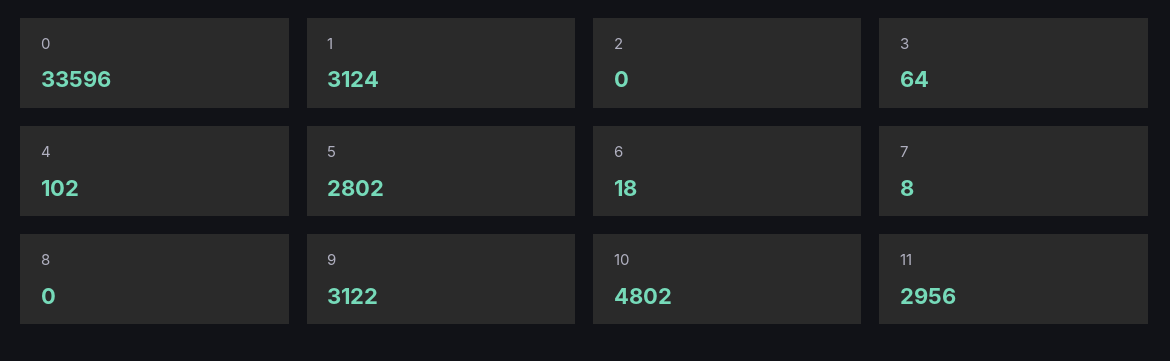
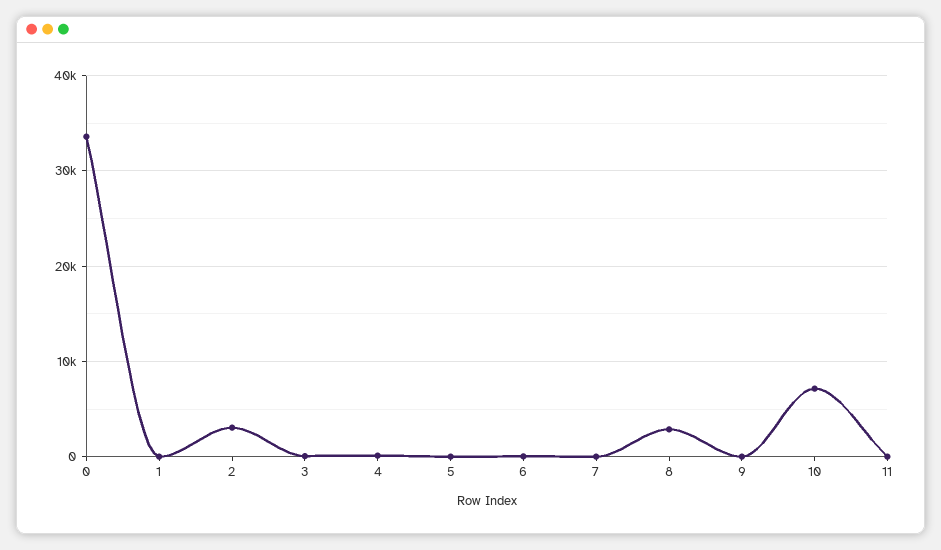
  {
    "0": 33596,
-   "1": 3124,
+   "1": 0,
-   "2": 0,
+   "2": 3000,
    "3": 64,
    "4": 102,
-   "5": 2802,
+   "5": 0,
    "6": 18,
    "7": 8,
-   "8": 0,
+   "8": 3000,
-   "9": 3122,
+   "9": 0,
-   "10": 4802,
+   "10": 7000,
-   "11": 2956
+   "11": 0
  }

